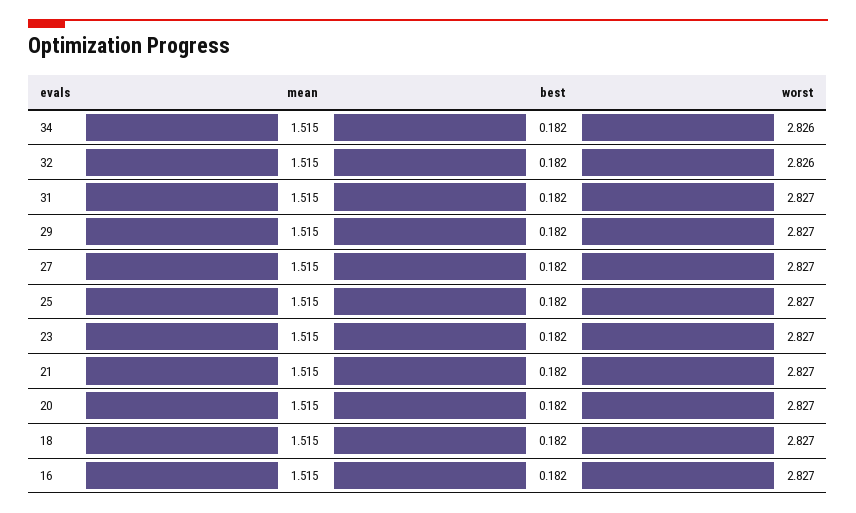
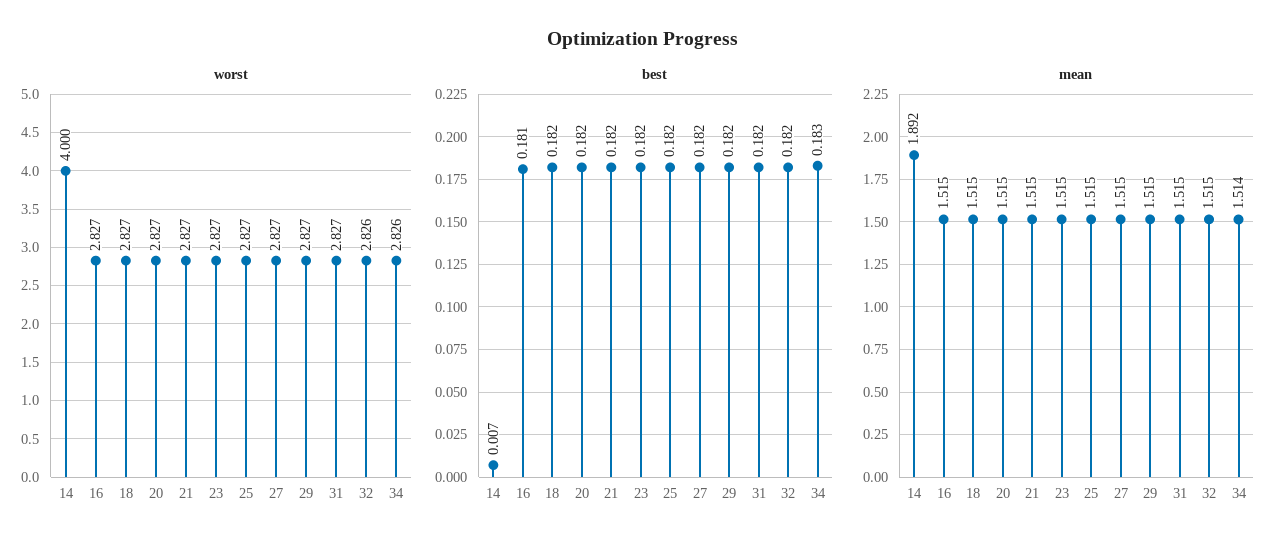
  {
    "mean": {
-     "34": 1.515,
+     "34": 1.514,
      "32": 1.515,
      "31": 1.515,
      "29": 1.515,
      "27": 1.515,
      "25": 1.515,
      "23": 1.515,
      "21": 1.515,
      "20": 1.515,
      "18": 1.515,
-     "16": 1.515
+     "16": 1.515,
+     "14": 1.892
    },
    "best": {
-     "34": 0.182,
+     "34": 0.183,
      "32": 0.182,
      "31": 0.182,
      "29": 0.182,
      "27": 0.182,
      "25": 0.182,
      "23": 0.182,
      "21": 0.182,
      "20": 0.182,
      "18": 0.182,
-     "16": 0.182
+     "16": 0.181,
+     "14": 0.007
    },
    "worst": {
      "34": 2.826,
      "32": 2.826,
      "31": 2.827,
      "29": 2.827,
      "27": 2.827,
      "25": 2.827,
      "23": 2.827,
      "21": 2.827,
      "20": 2.827,
      "18": 2.827,
-     "16": 2.827
+     "16": 2.827,
+     "14": 4
    }
  }

